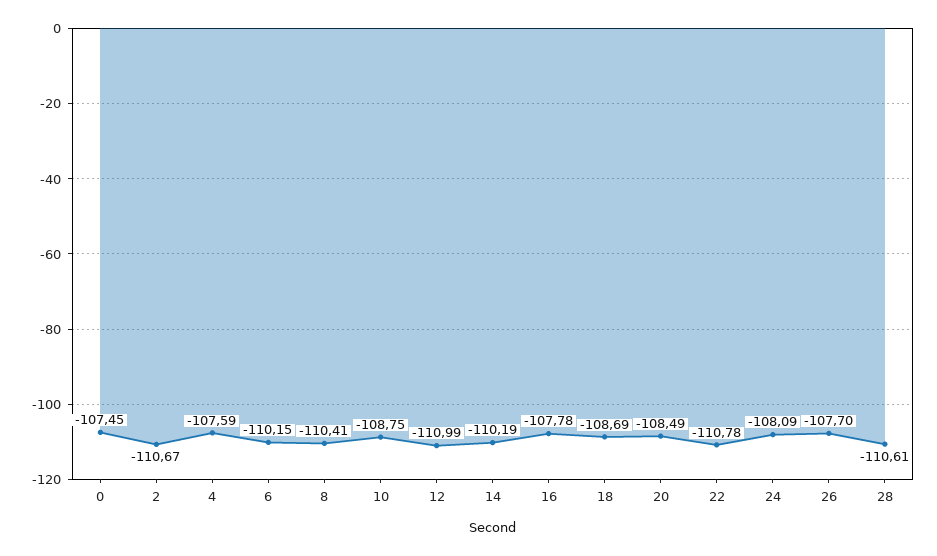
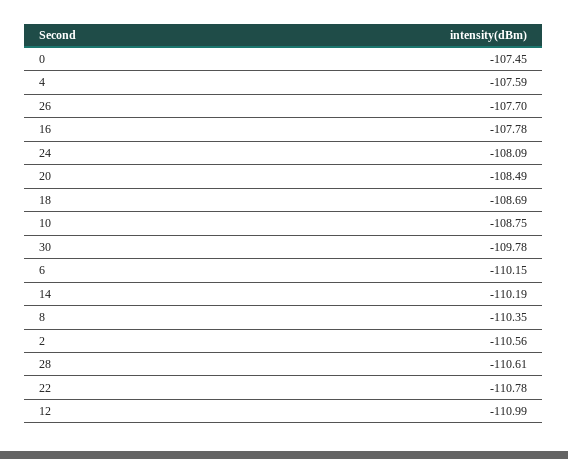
  {
    "0": -107.45,
-   "2": -110.67,
+   "2": -110.56,
    "4": -107.59,
    "6": -110.15,
-   "8": -110.41,
+   "8": -110.35,
    "10": -108.75,
    "12": -110.99,
    "14": -110.19,
    "16": -107.78,
    "18": -108.69,
    "20": -108.49,
    "22": -110.78,
    "24": -108.09,
    "26": -107.7,
-   "28": -110.61
+   "28": -110.61,
+   "30": -109.78
  }

